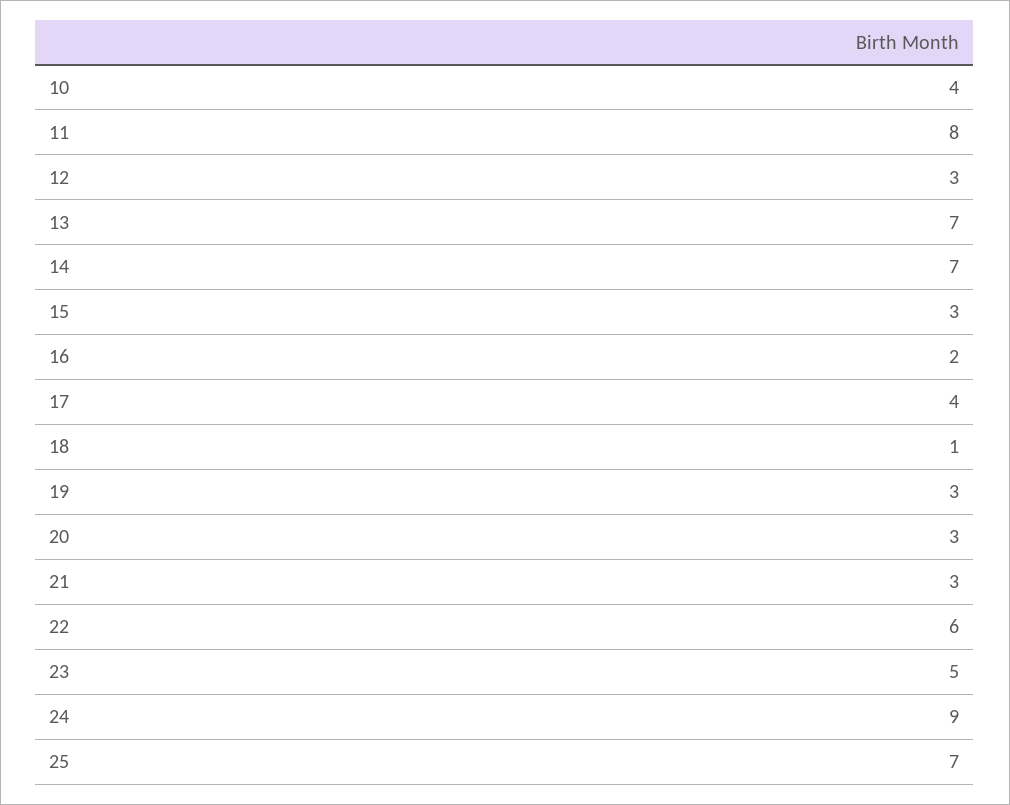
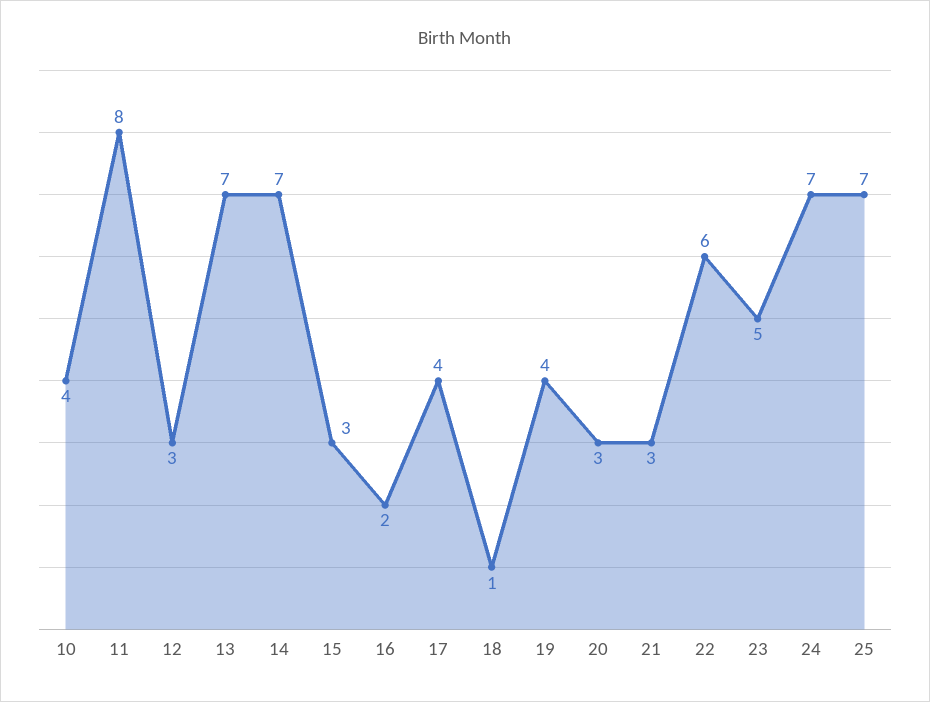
  {
    "10": 4,
    "11": 8,
    "12": 3,
    "13": 7,
    "14": 7,
    "15": 3,
    "16": 2,
    "17": 4,
    "18": 1,
-   "19": 3,
+   "19": 4,
    "20": 3,
    "21": 3,
    "22": 6,
    "23": 5,
-   "24": 9,
+   "24": 7,
    "25": 7
  }

